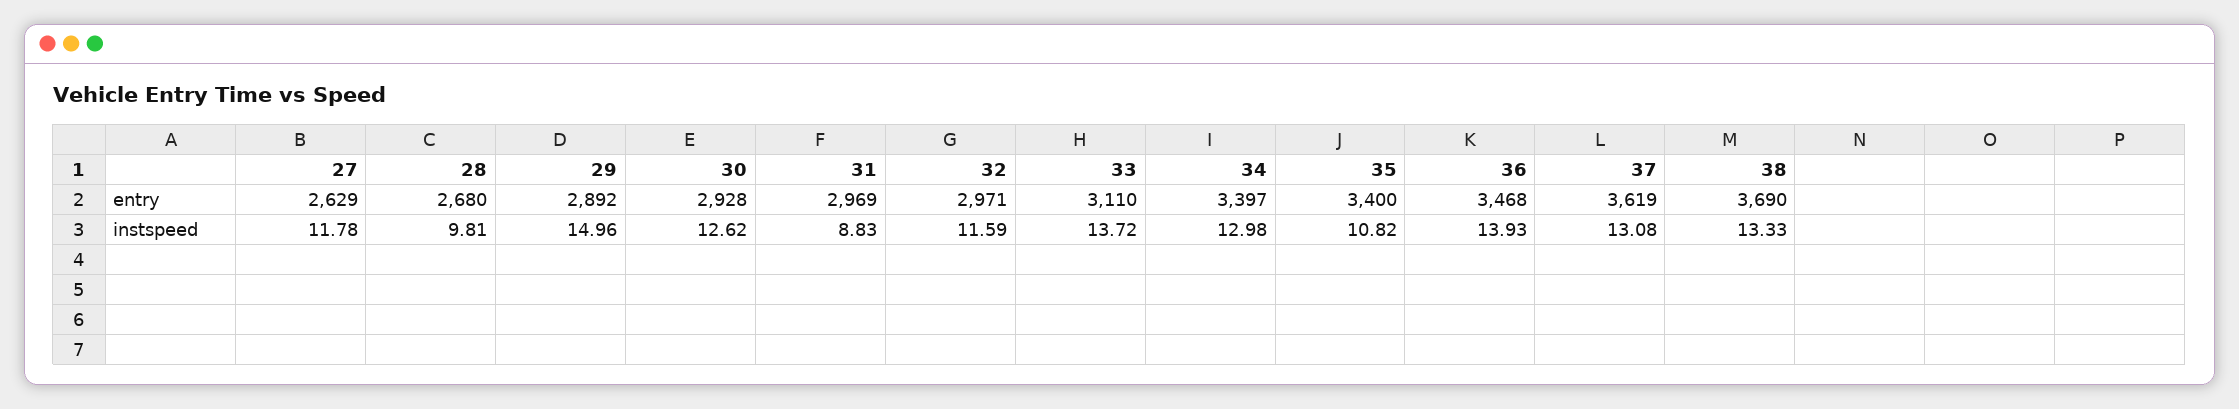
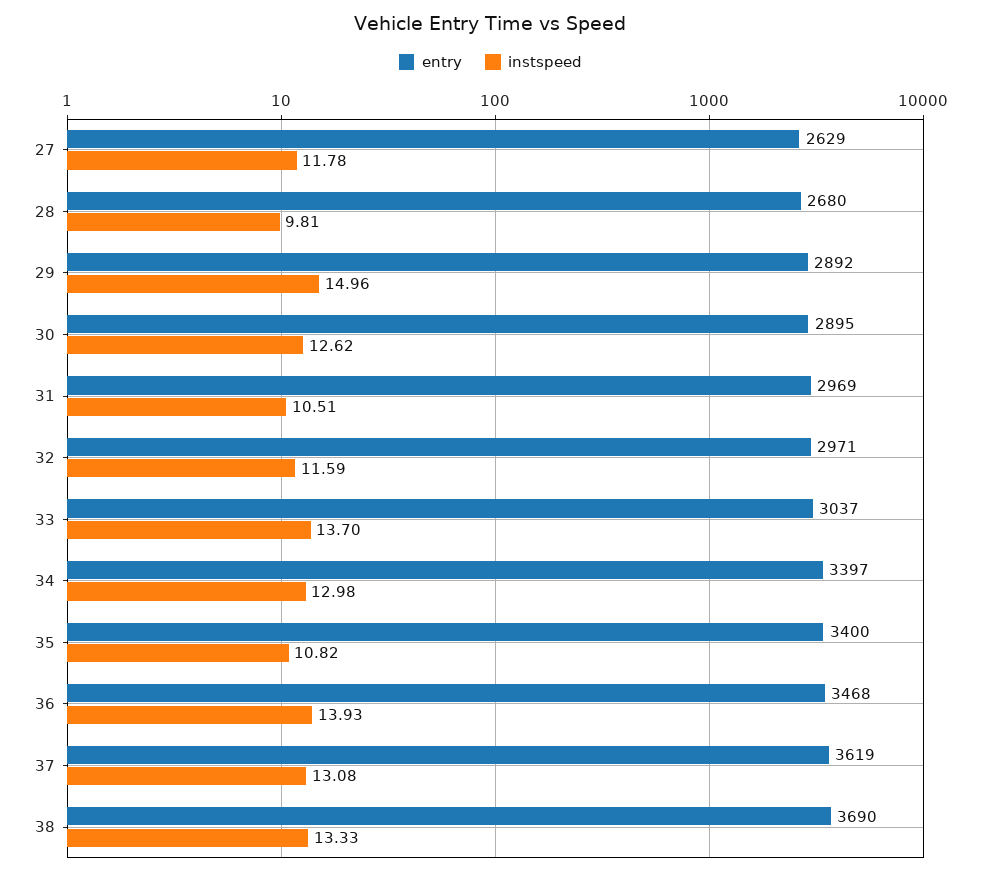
  {
    "entry": {
      "27": 2629,
      "28": 2680,
      "29": 2892,
-     "30": 2928,
+     "30": 2895,
      "31": 2969,
      "32": 2971,
-     "33": 3110,
+     "33": 3037,
      "34": 3397,
      "35": 3400,
      "36": 3468,
      "37": 3619,
      "38": 3690
    },
    "instspeed": {
      "27": 11.78,
      "28": 9.81,
      "29": 14.96,
      "30": 12.62,
-     "31": 8.83,
+     "31": 10.51,
      "32": 11.59,
-     "33": 13.72,
+     "33": 13.7,
      "34": 12.98,
      "35": 10.82,
      "36": 13.93,
      "37": 13.08,
      "38": 13.33
    }
  }

